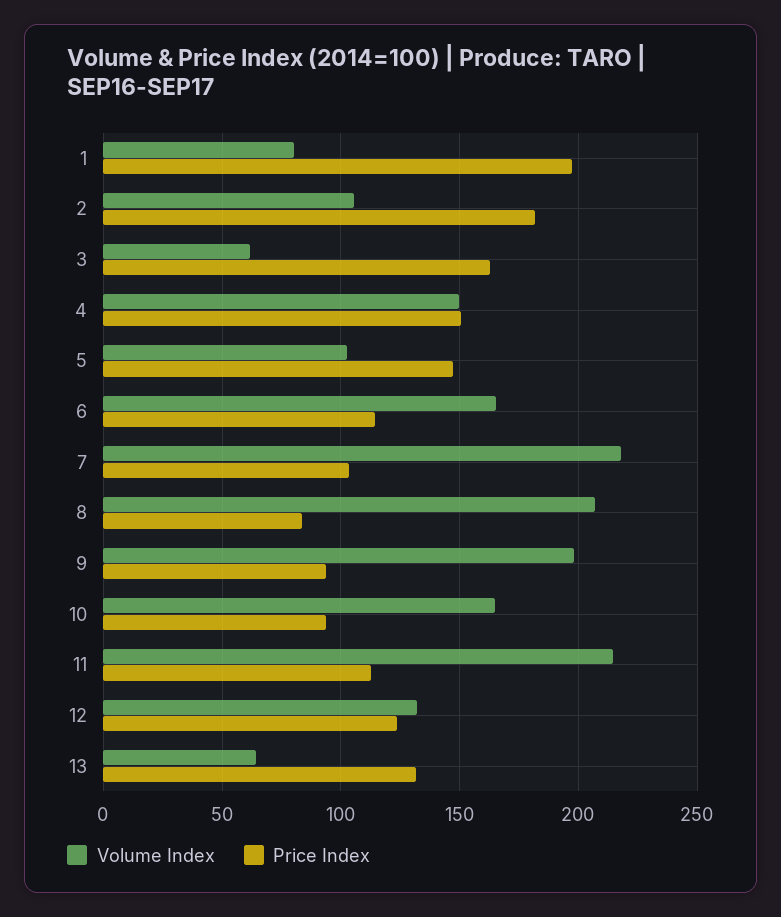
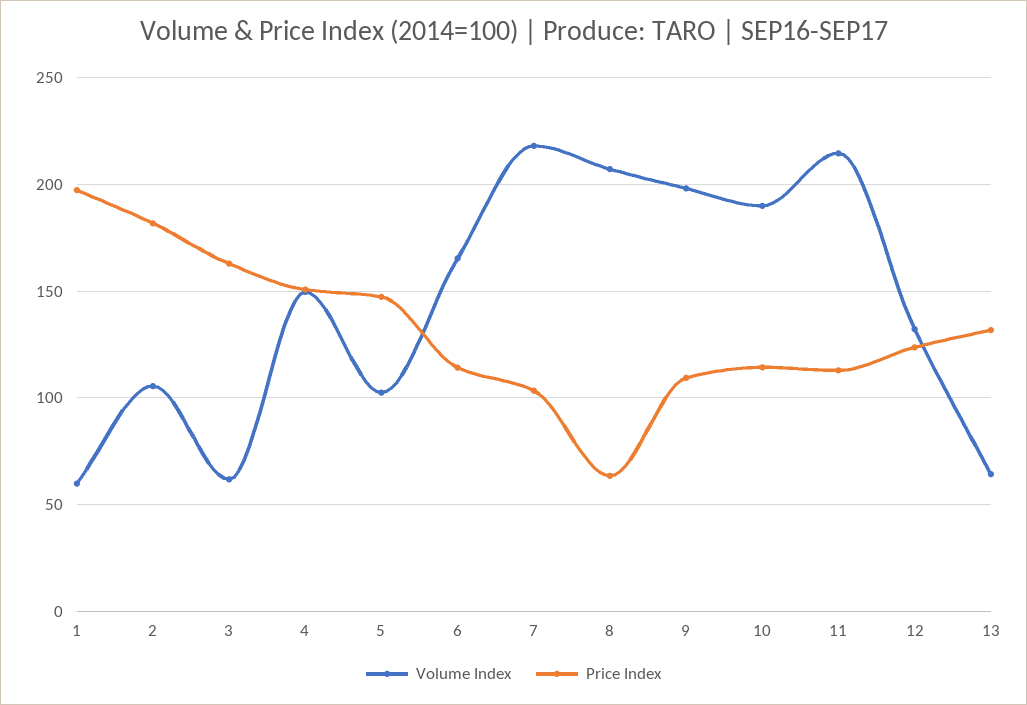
  {
    "Volume Index": {
-     "1": 80,
+     "1": 60,
      "2": 105,
      "3": 60,
      "4": 150,
      "5": 100,
      "6": 165,
      "7": 220,
      "8": 205,
      "9": 200,
-     "10": 165,
+     "10": 190,
      "11": 215,
      "12": 130,
      "13": 65
    },
    "Price Index": {
      "1": 195,
      "2": 180,
      "3": 165,
      "4": 150,
      "5": 145,
      "6": 115,
      "7": 105,
-     "8": 85,
+     "8": 65,
-     "9": 95,
+     "9": 110,
-     "10": 95,
+     "10": 115,
      "11": 115,
      "12": 125,
      "13": 130
    }
  }

